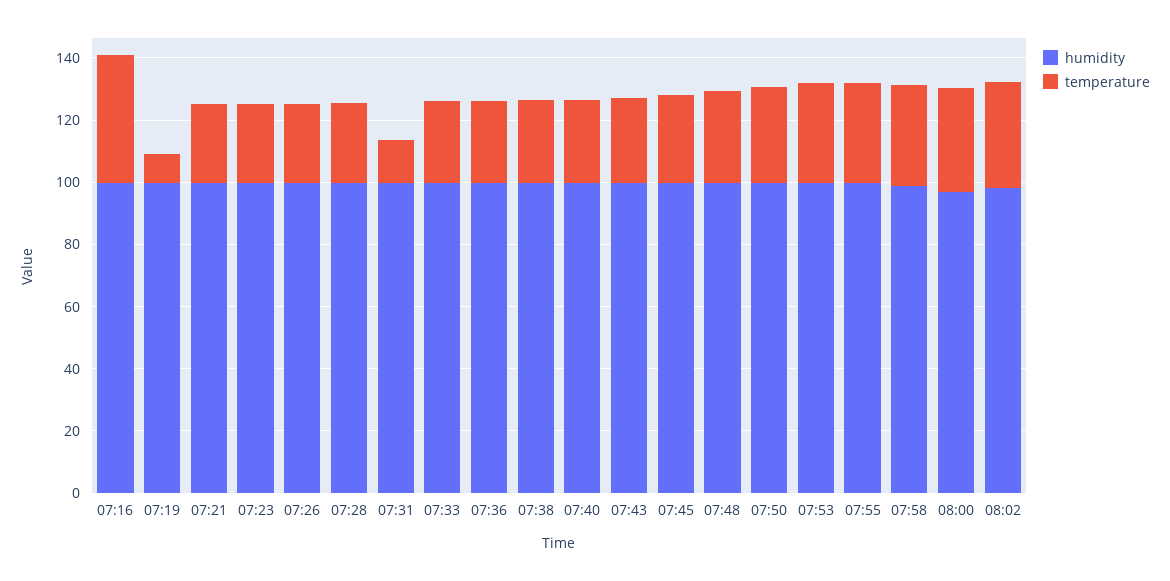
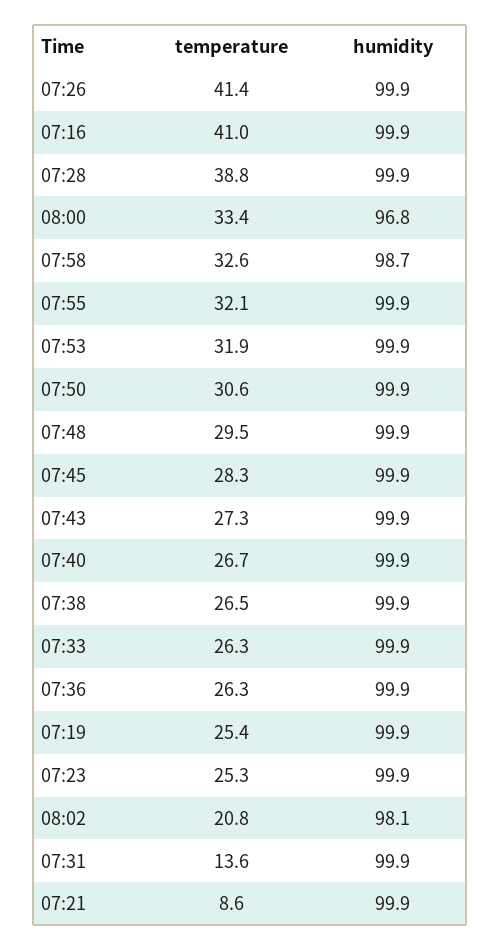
  {
    "humidity": {
      "07:16": 99.9,
      "07:19": 99.9,
      "07:21": 99.9,
      "07:23": 99.9,
      "07:26": 99.9,
      "07:28": 99.9,
      "07:31": 99.9,
      "07:33": 99.9,
      "07:36": 99.9,
      "07:38": 99.9,
      "07:40": 99.9,
      "07:43": 99.9,
      "07:45": 99.9,
      "07:48": 99.9,
      "07:50": 99.9,
      "07:53": 99.9,
      "07:55": 99.9,
      "07:58": 98.7,
      "08:00": 96.8,
      "08:02": 98.1
    },
    "temperature": {
      "07:16": 41,
-     "07:19": 10,
+     "07:19": 25.4,
-     "07:21": 25,
+     "07:21": 8.6,
      "07:23": 25.3,
-     "07:26": 25,
+     "07:26": 41.4,
-     "07:28": 25,
+     "07:28": 38.8,
      "07:31": 13.6,
      "07:33": 26.3,
      "07:36": 26.3,
      "07:38": 26.5,
      "07:40": 26.7,
      "07:43": 27.3,
      "07:45": 28.3,
      "07:48": 29.5,
      "07:50": 30.6,
      "07:53": 31.9,
      "07:55": 32.1,
      "07:58": 32.6,
      "08:00": 33.4,
-     "08:02": 35
+     "08:02": 20.8
    }
  }

